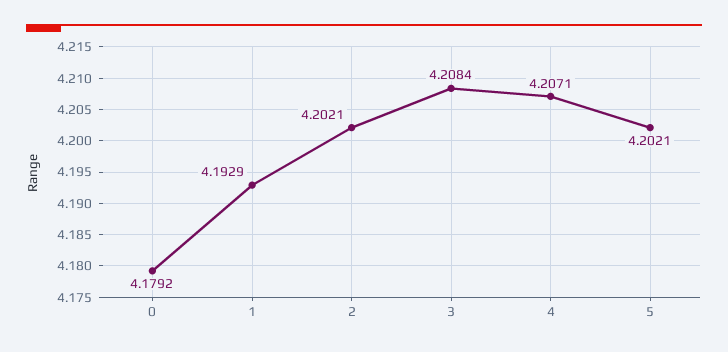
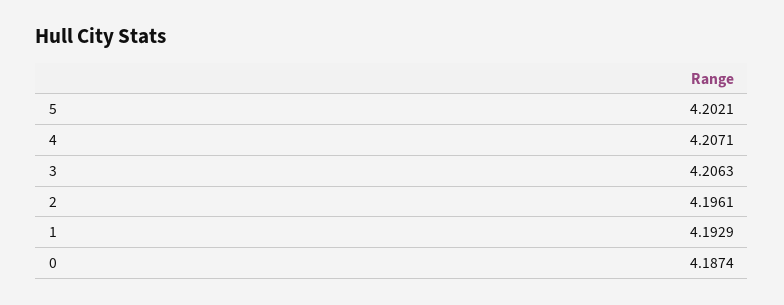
  {
-   "0": 4.1792,
+   "0": 4.1874,
    "1": 4.1929,
-   "2": 4.2021,
+   "2": 4.1961,
-   "3": 4.2084,
+   "3": 4.2063,
    "4": 4.2071,
    "5": 4.2021
  }

